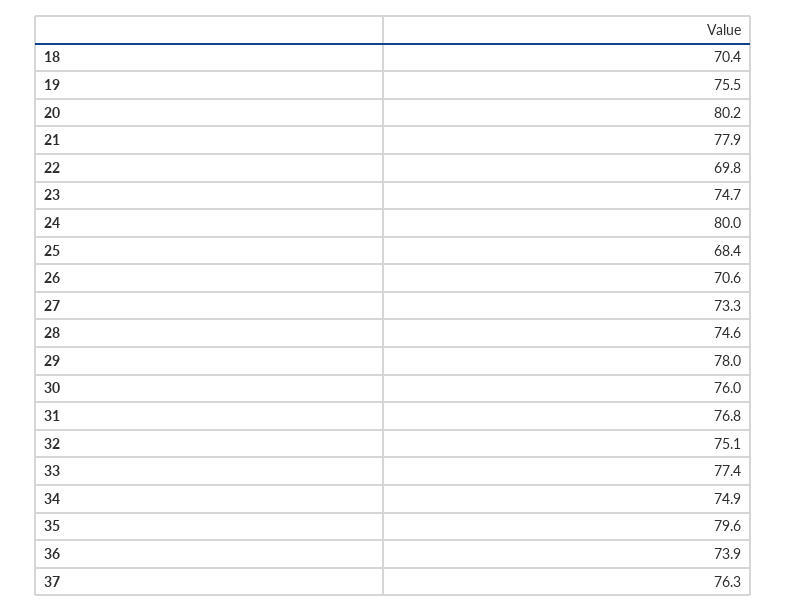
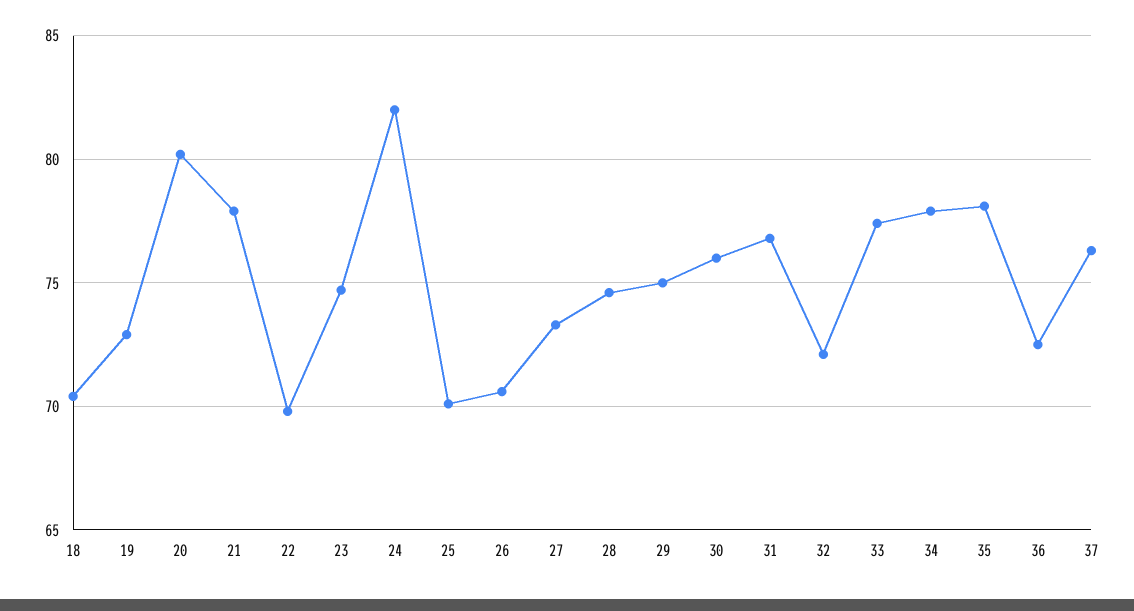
  {
    "18": 70.4,
-   "19": 75.5,
+   "19": 73,
    "20": 80.2,
    "21": 77.9,
    "22": 69.8,
    "23": 74.7,
-   "24": 80,
+   "24": 82,
-   "25": 68.4,
+   "25": 70,
    "26": 70.6,
    "27": 73.3,
    "28": 74.6,
-   "29": 78,
+   "29": 75,
    "30": 76,
    "31": 76.8,
-   "32": 75.1,
+   "32": 72,
    "33": 77.4,
-   "34": 74.9,
+   "34": 78,
-   "35": 79.6,
+   "35": 78,
-   "36": 73.9,
+   "36": 72.5,
    "37": 76.3
  }

